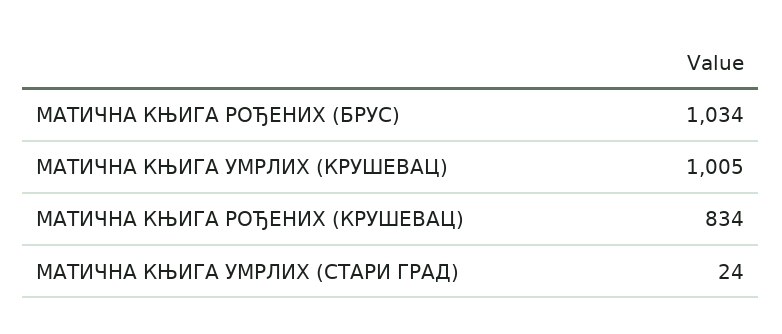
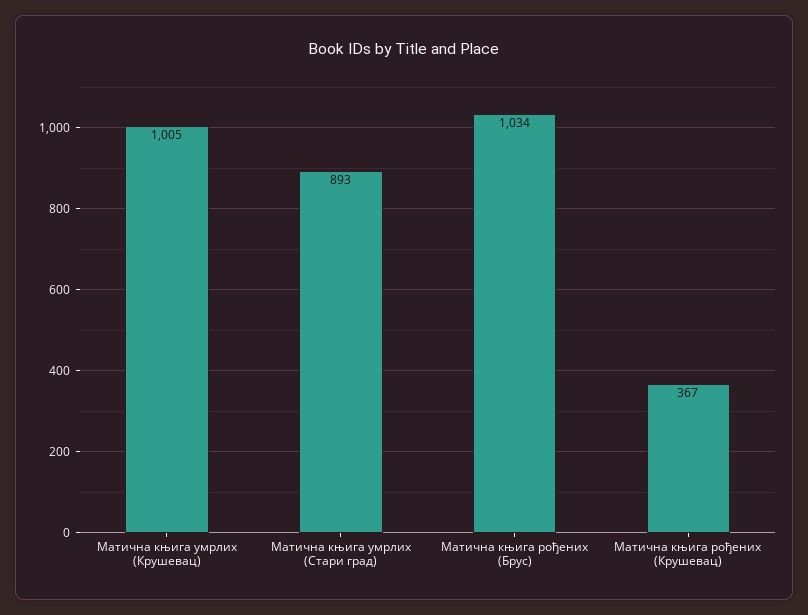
  {
    "МАТИЧНА КЊИГА РОЂЕНИХ (БРУС)": 1034,
    "МАТИЧНА КЊИГА УМРЛИХ (КРУШЕВАЦ)": 1005,
-   "МАТИЧНА КЊИГА РОЂЕНИХ (КРУШЕВАЦ)": 834,
+   "МАТИЧНА КЊИГА РОЂЕНИХ (КРУШЕВАЦ)": 367,
-   "МАТИЧНА КЊИГА УМРЛИХ (СТАРИ ГРАД)": 24
+   "МАТИЧНА КЊИГА УМРЛИХ (СТАРИ ГРАД)": 893
  }

